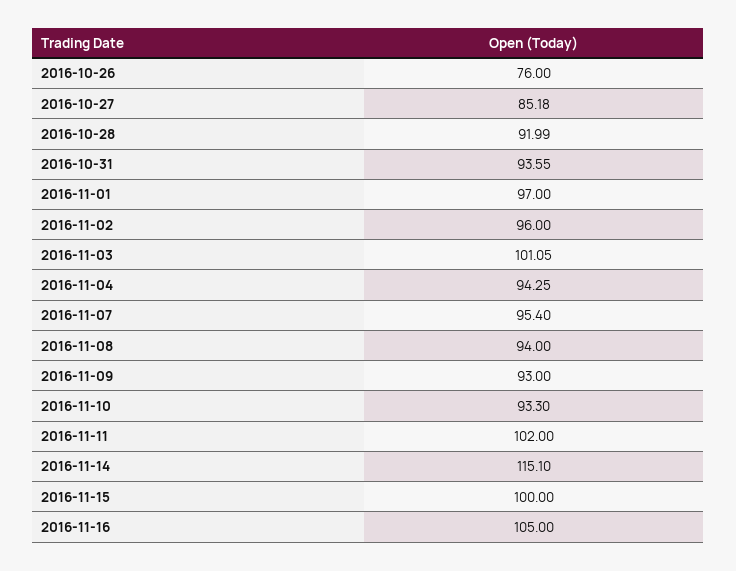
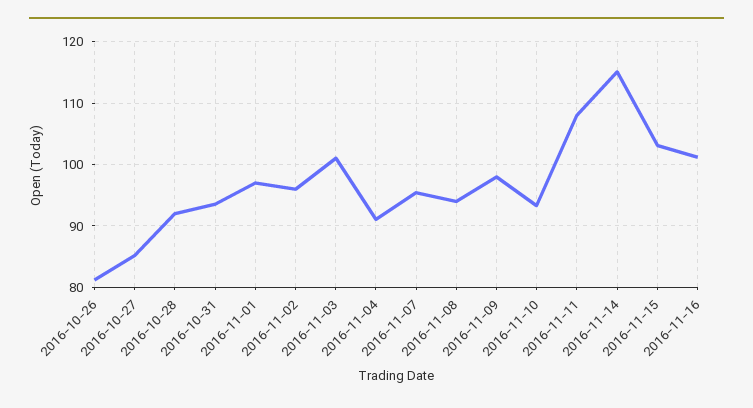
  {
-   "2016-10-26": 76,
+   "2016-10-26": 81,
    "2016-10-27": 85.18,
    "2016-10-28": 91.99,
    "2016-10-31": 93.55,
    "2016-11-01": 97,
    "2016-11-02": 96,
    "2016-11-03": 101.05,
-   "2016-11-04": 94.25,
+   "2016-11-04": 91,
    "2016-11-07": 95.4,
    "2016-11-08": 94,
-   "2016-11-09": 93,
+   "2016-11-09": 98,
    "2016-11-10": 93.3,
-   "2016-11-11": 102,
+   "2016-11-11": 108,
    "2016-11-14": 115.1,
-   "2016-11-15": 100,
+   "2016-11-15": 103,
-   "2016-11-16": 105
+   "2016-11-16": 101
  }

